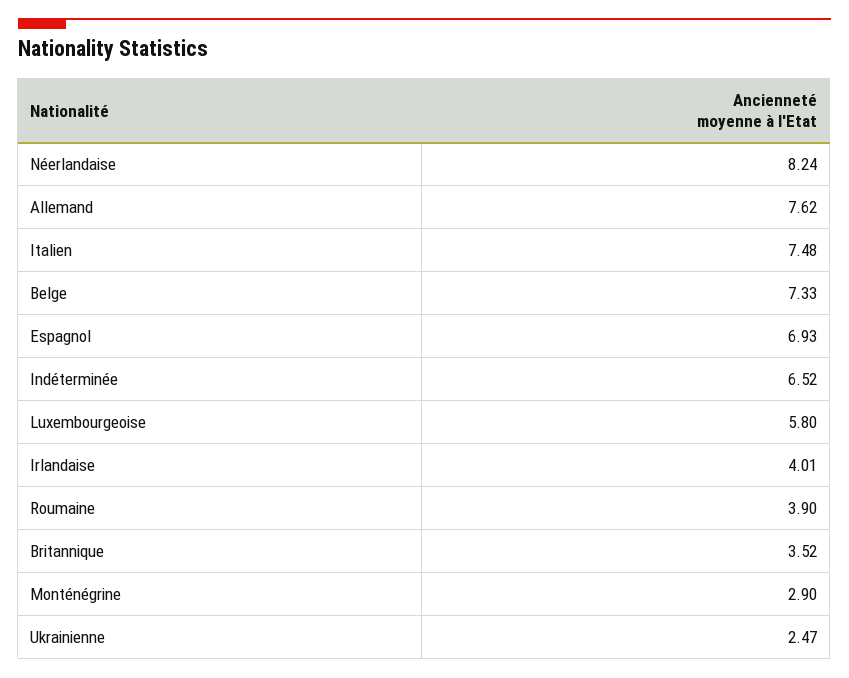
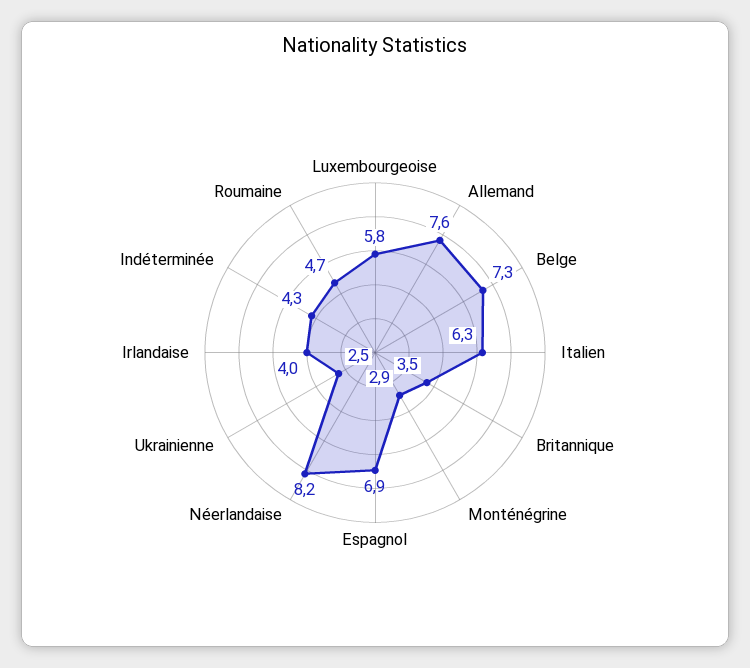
  {
    "Néerlandaise": 8.24,
    "Allemand": 7.62,
-   "Italien": 7.48,
+   "Italien": 6.3,
    "Belge": 7.33,
    "Espagnol": 6.93,
-   "Indéterminée": 6.52,
+   "Indéterminée": 4.3,
    "Luxembourgeoise": 5.8,
    "Irlandaise": 4.01,
-   "Roumaine": 3.9,
+   "Roumaine": 4.7,
    "Britannique": 3.52,
    "Monténégrine": 2.9,
    "Ukrainienne": 2.47
  }

